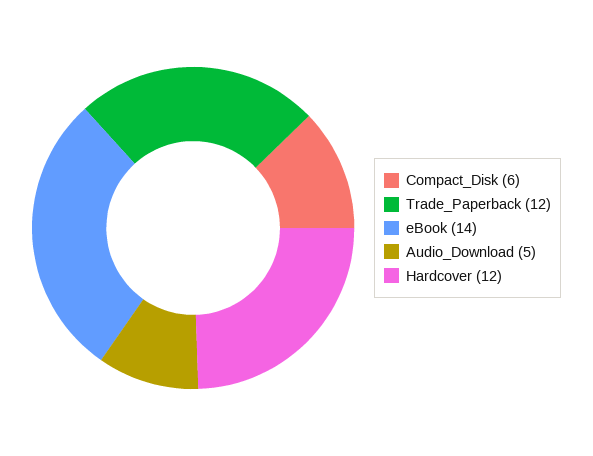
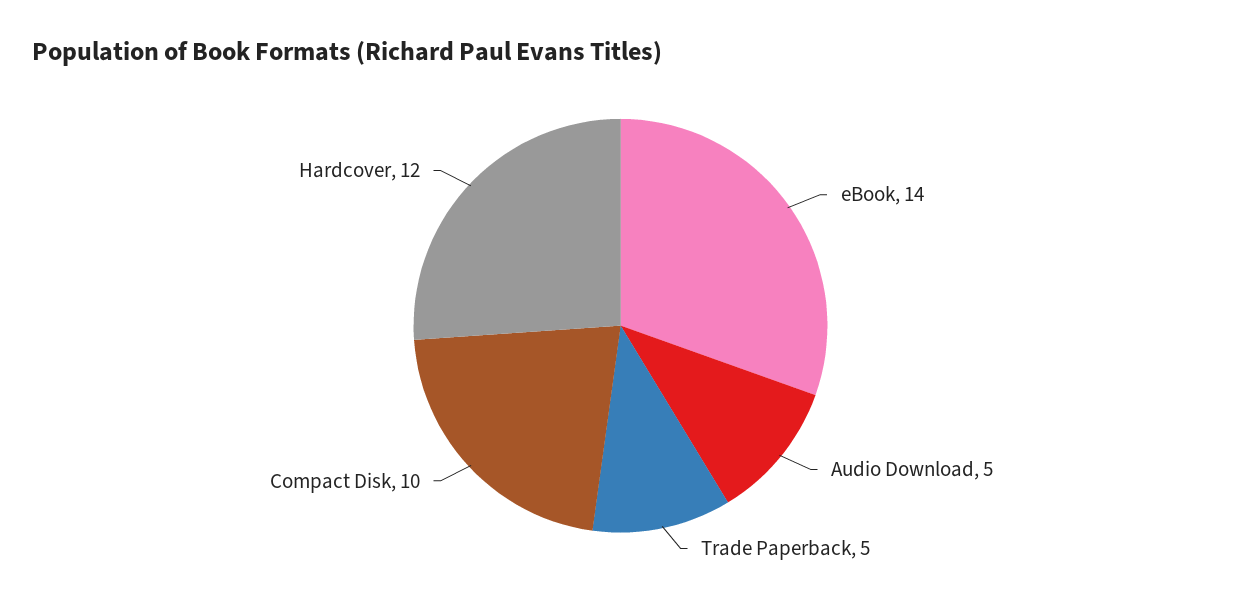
  {
-   "Compact_Disk": 6,
+   "Compact_Disk": 10,
-   "Trade_Paperback": 12,
+   "Trade_Paperback": 5,
    "eBook": 14,
    "Audio_Download": 5,
    "Hardcover": 12
  }

